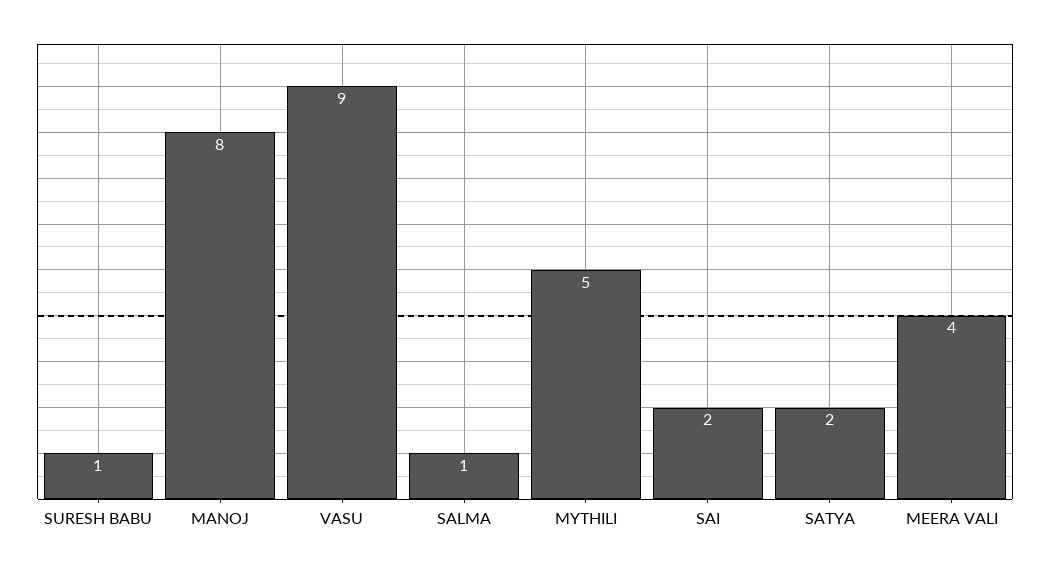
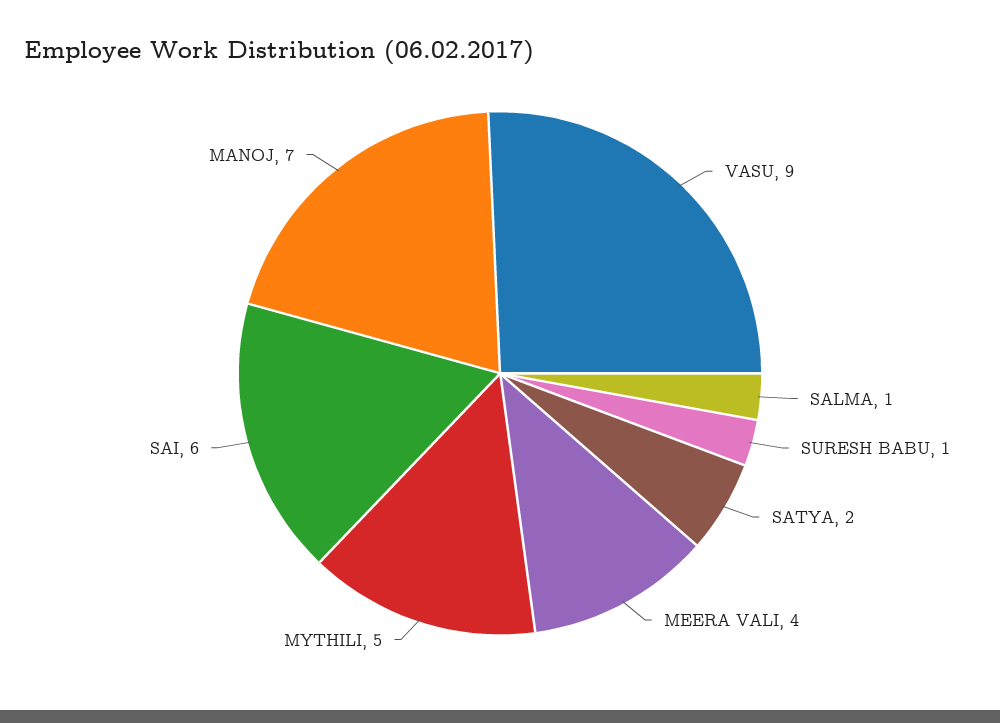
  {
    "SURESH BABU": 1,
-   "MANOJ": 8,
+   "MANOJ": 7,
    "VASU": 9,
    "SALMA": 1,
    "MYTHILI": 5,
-   "SAI": 2,
+   "SAI": 6,
    "SATYA": 2,
    "MEERA VALI": 4
  }

